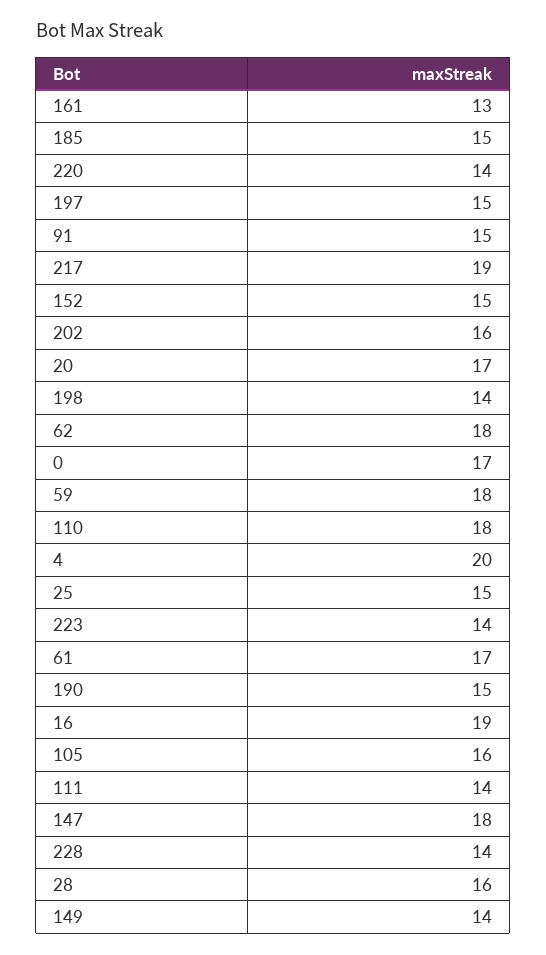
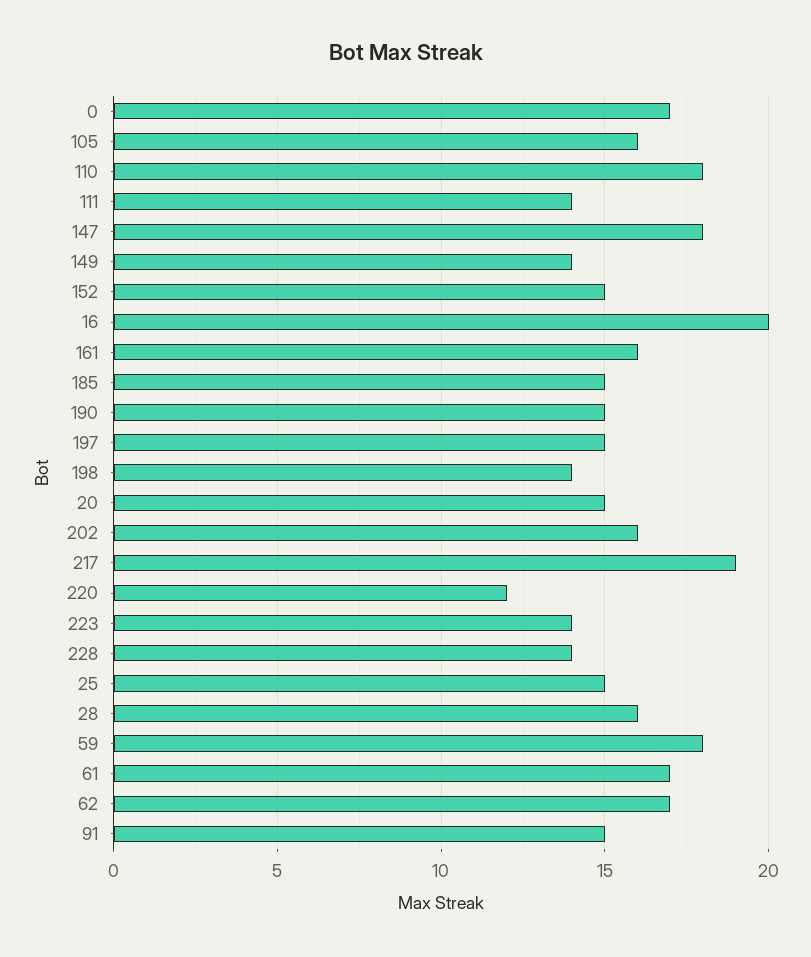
  {
-   "161": 13,
+   "161": 16,
    "185": 15,
-   "220": 14,
+   "220": 12,
    "197": 15,
    "91": 15,
    "217": 19,
    "152": 15,
    "202": 16,
-   "20": 17,
+   "20": 15,
    "198": 14,
-   "62": 18,
+   "62": 17,
    "0": 17,
    "59": 18,
    "110": 18,
-   "4": 20,
    "25": 15,
    "223": 14,
    "61": 17,
    "190": 15,
-   "16": 19,
+   "16": 20,
    "105": 16,
    "111": 14,
    "147": 18,
    "228": 14,
    "28": 16,
    "149": 14
  }

